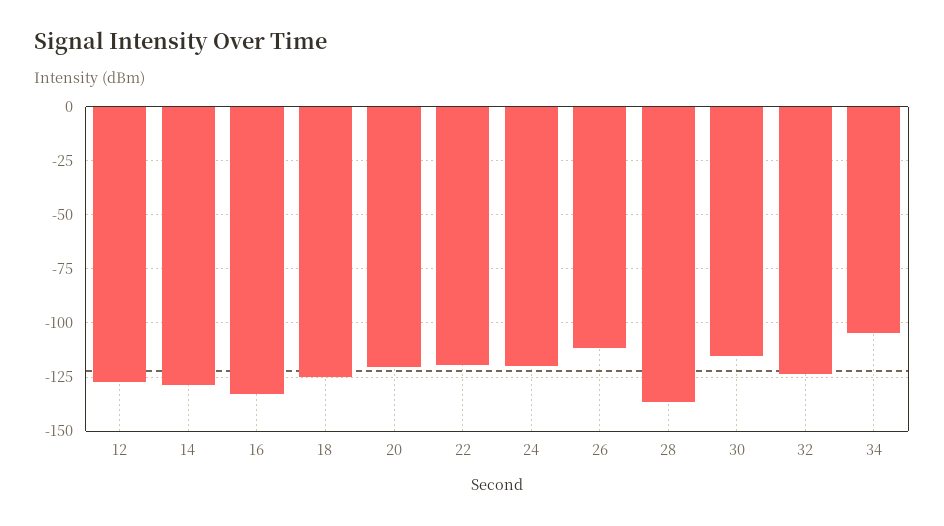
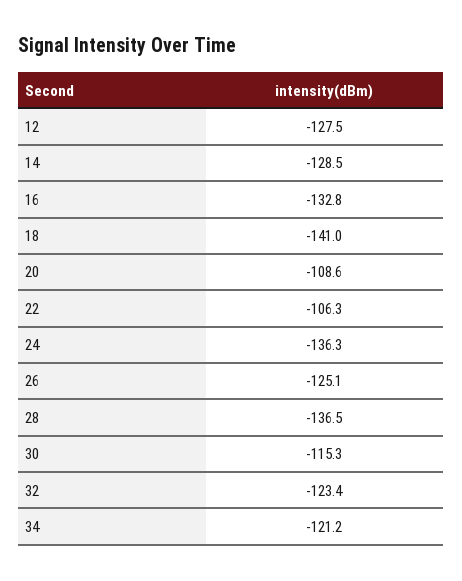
  {
    "12": -127.5,
    "14": -128.5,
    "16": -132.8,
-   "18": -125,
+   "18": -141,
-   "20": -120,
+   "20": -108.6,
-   "22": -120,
+   "22": -106.3,
-   "24": -120,
+   "24": -136.3,
-   "26": -110,
+   "26": -125.1,
    "28": -136.5,
    "30": -115.3,
    "32": -123.4,
-   "34": -105
+   "34": -121.2
  }

